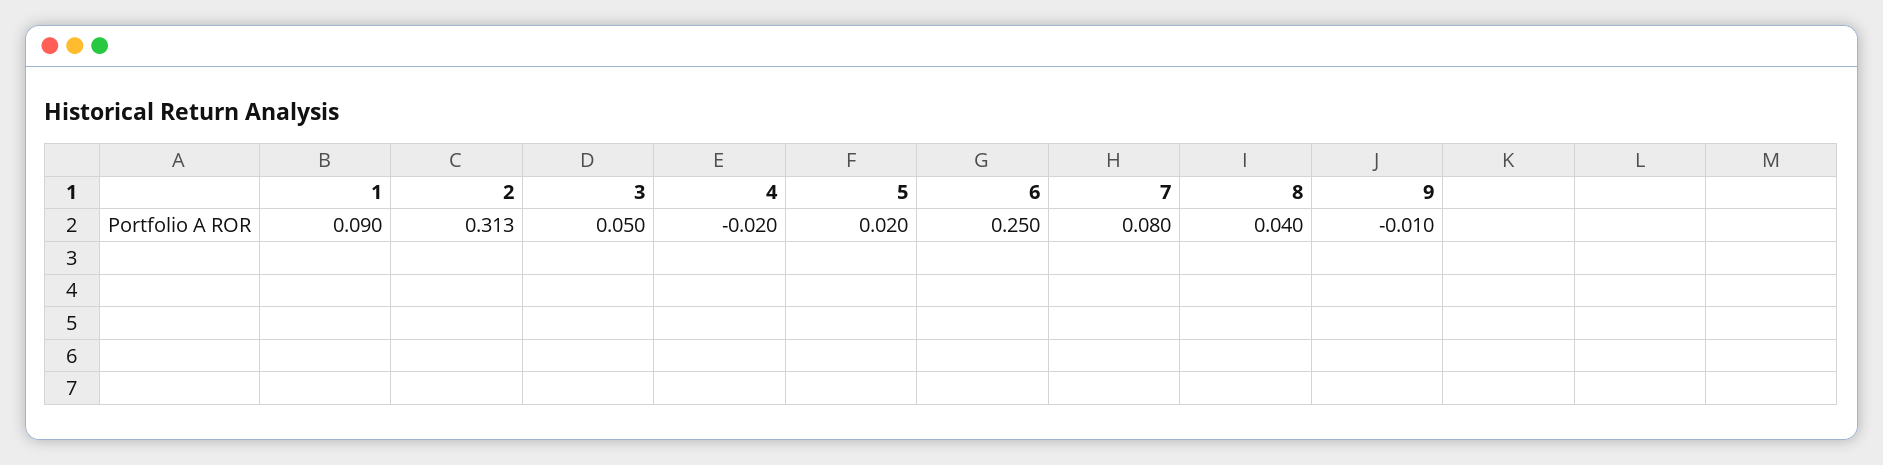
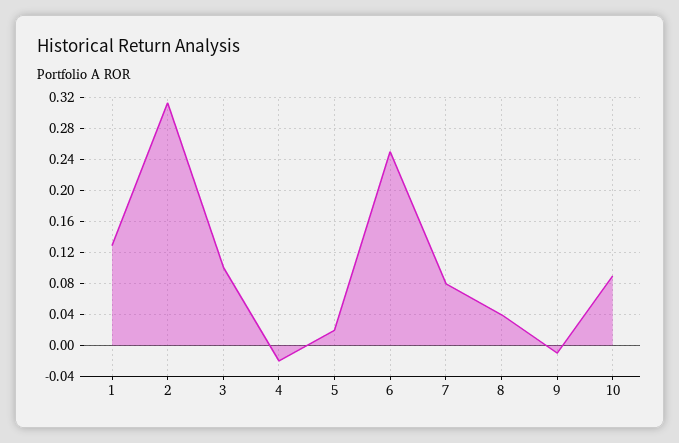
  {
-   "1": 0.09,
+   "1": 0.13,
    "2": 0.313,
-   "3": 0.05,
+   "3": 0.1,
    "4": -0.02,
    "5": 0.02,
    "6": 0.25,
    "7": 0.08,
    "8": 0.04,
-   "9": -0.01
+   "9": -0.01,
+   "10": 0.09
  }

